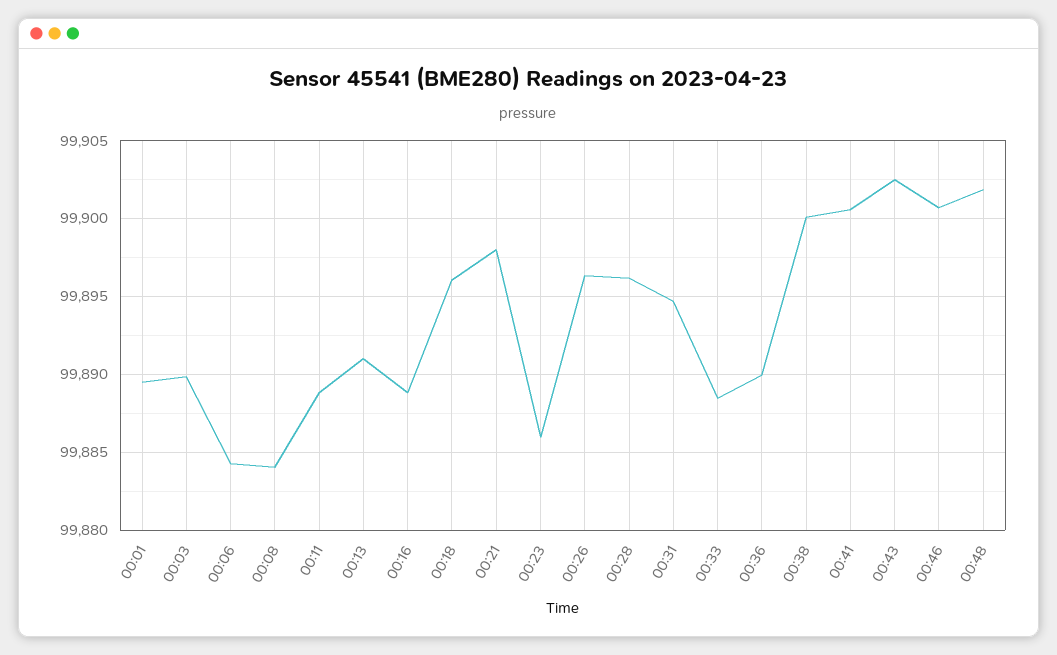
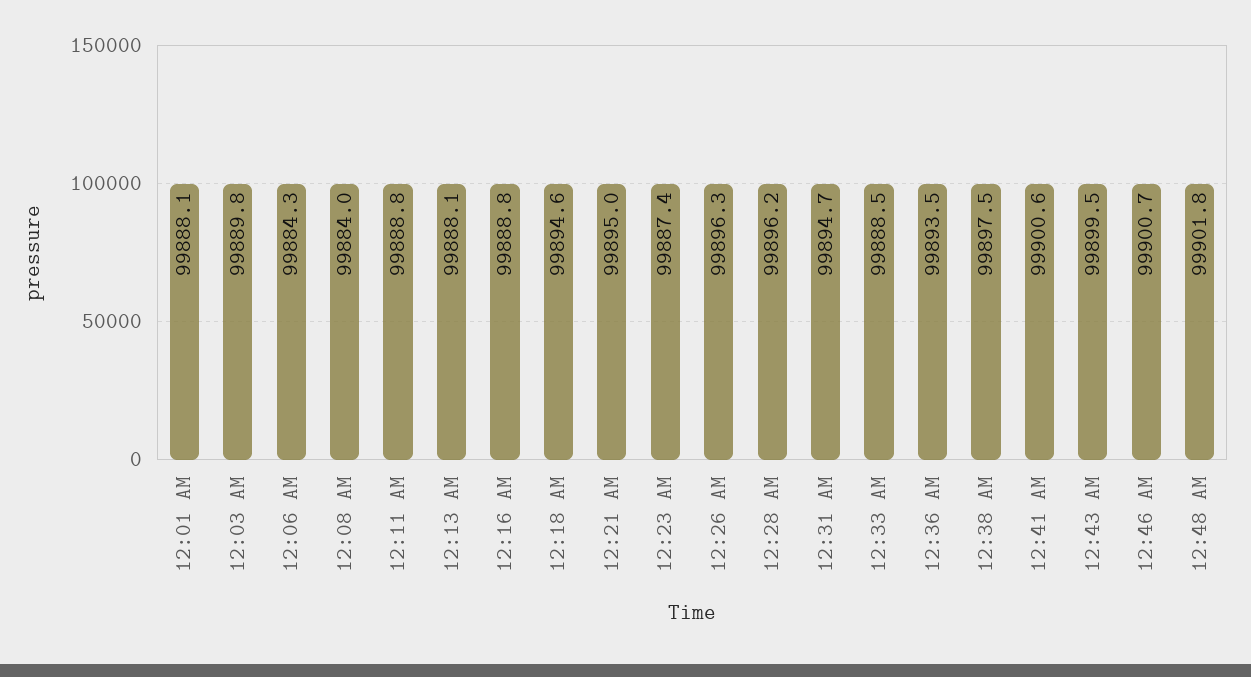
  {
-   "00:01": 99889.5,
+   "00:01": 99888.1,
    "00:03": 99889.8,
    "00:06": 99884.3,
    "00:08": 99884,
    "00:11": 99888.8,
-   "00:13": 99891,
+   "00:13": 99888.1,
    "00:16": 99888.8,
-   "00:18": 99896,
+   "00:18": 99894.6,
-   "00:21": 99898,
+   "00:21": 99895,
-   "00:23": 99886,
+   "00:23": 99887.4,
    "00:26": 99896.3,
    "00:28": 99896.2,
    "00:31": 99894.7,
    "00:33": 99888.5,
-   "00:36": 99890,
+   "00:36": 99893.5,
-   "00:38": 99900,
+   "00:38": 99897.5,
    "00:41": 99900.6,
-   "00:43": 99902.5,
+   "00:43": 99899.5,
    "00:46": 99900.7,
    "00:48": 99901.8
  }

